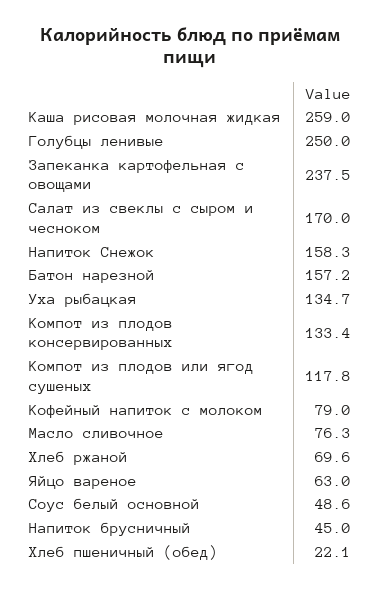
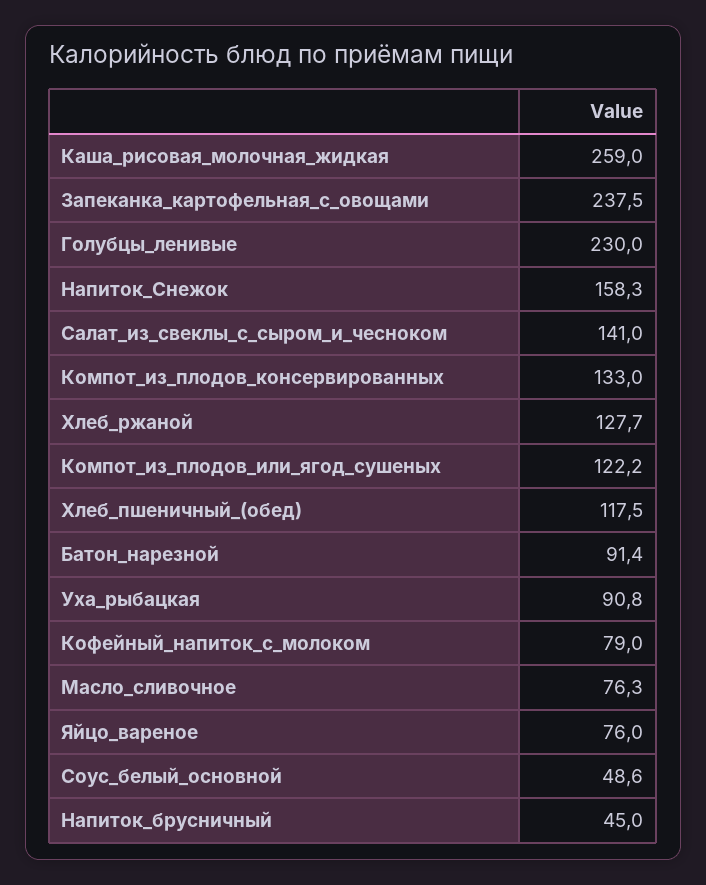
  {
    "Каша рисовая молочная жидкая": 259,
-   "Голубцы ленивые": 250,
+   "Голубцы ленивые": 230,
    "Запеканка картофельная с овощами": 237.5,
-   "Салат из свеклы с сыром и чесноком": 170,
+   "Салат из свеклы с сыром и чесноком": 141,
    "Напиток Снежок": 158.3,
-   "Батон нарезной": 157.2,
+   "Батон нарезной": 91.4,
-   "Уха рыбацкая": 134.7,
+   "Уха рыбацкая": 90.8,
-   "Компот из плодов консервированных": 133.4,
+   "Компот из плодов консервированных": 133,
-   "Компот из плодов или ягод сушеных": 117.8,
+   "Компот из плодов или ягод сушеных": 122.2,
    "Кофейный напиток с молоком": 79,
    "Масло сливочное": 76.3,
-   "Хлеб ржаной": 69.6,
+   "Хлеб ржаной": 127.7,
-   "Яйцо вареное": 63,
+   "Яйцо вареное": 76,
    "Соус белый основной": 48.6,
    "Напиток брусничный": 45,
-   "Хлеб пшеничный (обед)": 22.1
+   "Хлеб пшеничный (обед)": 117.5
  }

